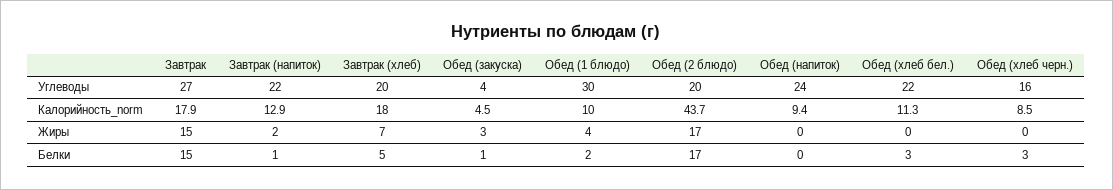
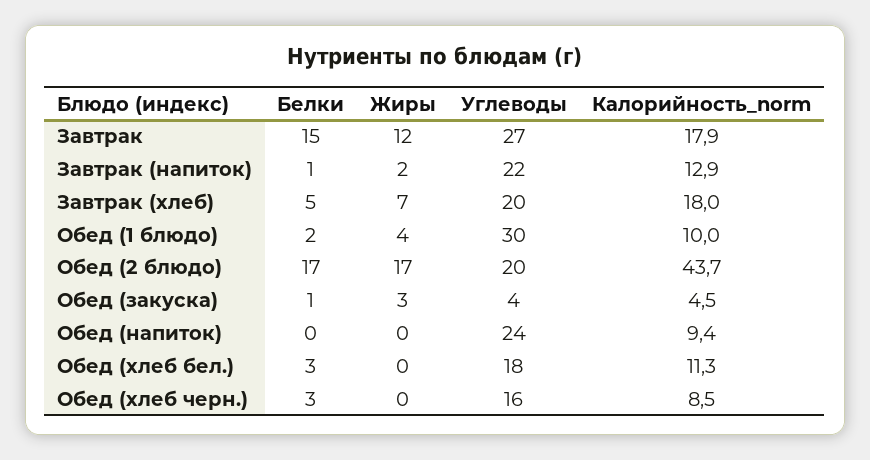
  {
    "Завтрак": {
      "Углеводы": 27,
      "Калорийность_norm": 17.9,
-     "Жиры": 15,
+     "Жиры": 12,
      "Белки": 15
    },
    "Завтрак (напиток)": {
      "Углеводы": 22,
      "Калорийность_norm": 12.9,
      "Жиры": 2,
      "Белки": 1
    },
    "Завтрак (хлеб)": {
      "Углеводы": 20,
      "Калорийность_norm": 18,
      "Жиры": 7,
      "Белки": 5
    },
    "Обед (закуска)": {
      "Углеводы": 4,
      "Калорийность_norm": 4.5,
      "Жиры": 3,
      "Белки": 1
    },
    "Обед (1 блюдо)": {
      "Углеводы": 30,
      "Калорийность_norm": 10,
      "Жиры": 4,
      "Белки": 2
    },
    "Обед (2 блюдо)": {
      "Углеводы": 20,
      "Калорийность_norm": 43.7,
      "Жиры": 17,
      "Белки": 17
    },
    "Обед (напиток)": {
      "Углеводы": 24,
      "Калорийность_norm": 9.4,
      "Жиры": 0,
      "Белки": 0
    },
    "Обед (хлеб бел.)": {
-     "Углеводы": 22,
+     "Углеводы": 18,
      "Калорийность_norm": 11.3,
      "Жиры": 0,
      "Белки": 3
    },
    "Обед (хлеб черн.)": {
      "Углеводы": 16,
      "Калорийность_norm": 8.5,
      "Жиры": 0,
      "Белки": 3
    }
  }

